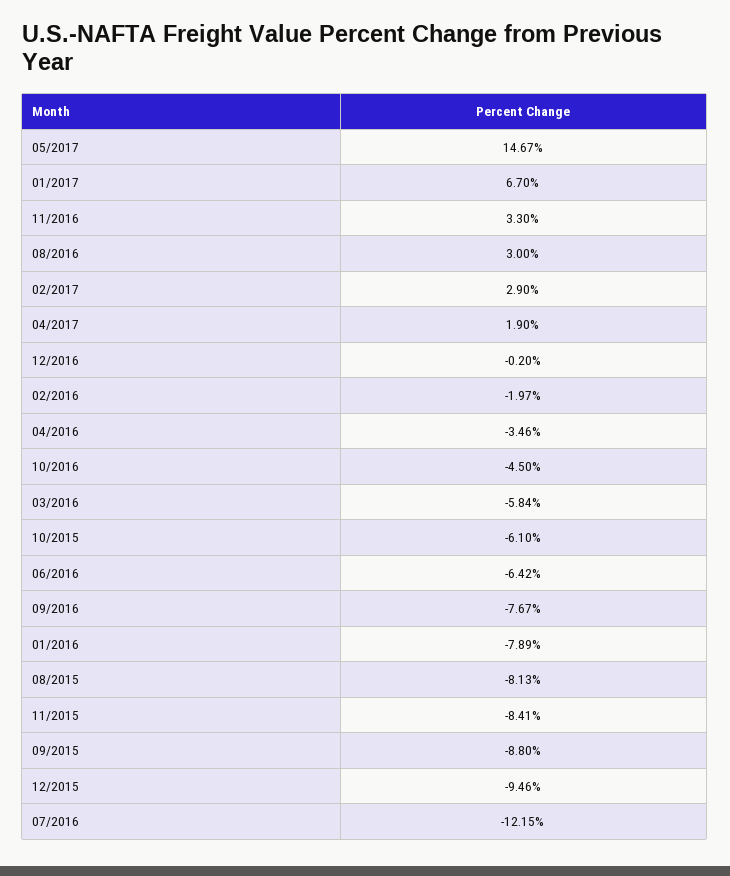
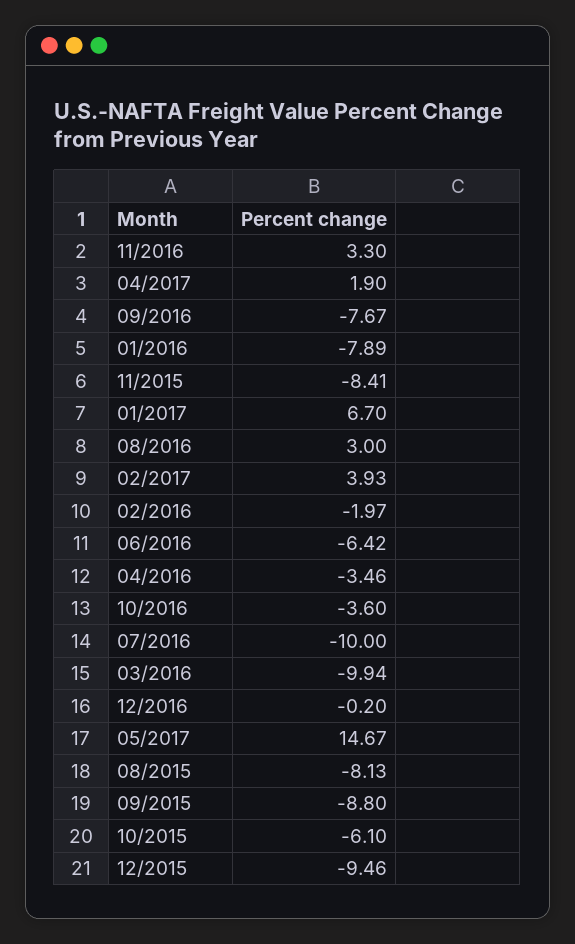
  {
    "05/2017": 14.67,
    "01/2017": 6.7,
    "11/2016": 3.3,
    "08/2016": 3,
-   "02/2017": 2.9,
+   "02/2017": 3.93,
    "04/2017": 1.9,
    "12/2016": -0.2,
    "02/2016": -1.97,
    "04/2016": -3.46,
-   "10/2016": -4.5,
+   "10/2016": -3.6,
-   "03/2016": -5.84,
+   "03/2016": -9.94,
    "10/2015": -6.1,
    "06/2016": -6.42,
    "09/2016": -7.67,
    "01/2016": -7.89,
    "08/2015": -8.13,
    "11/2015": -8.41,
    "09/2015": -8.8,
    "12/2015": -9.46,
-   "07/2016": -12.15
+   "07/2016": -10
  }

